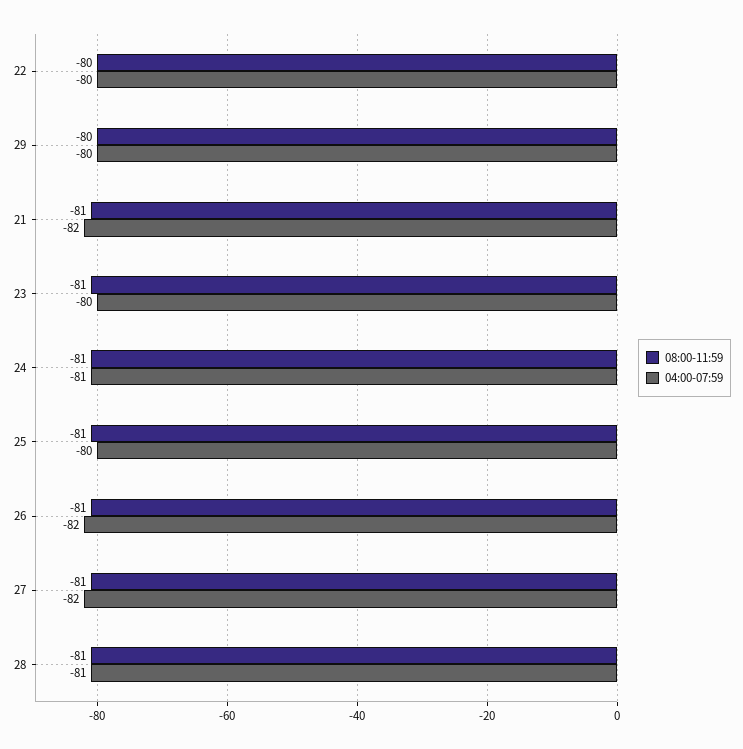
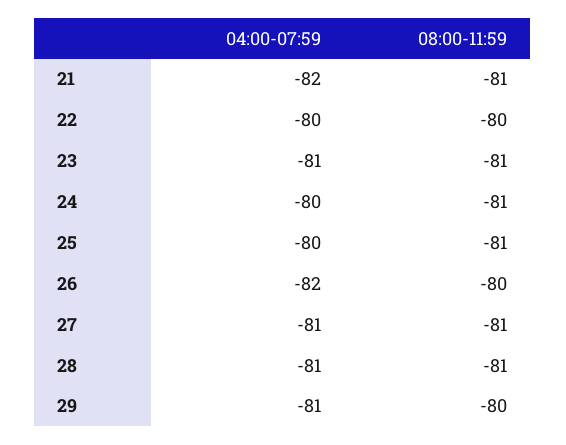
  {
    "08:00-11:59": {
      "22": -80,
      "29": -80,
      "21": -81,
      "23": -81,
      "24": -81,
      "25": -81,
-     "26": -81,
+     "26": -80,
      "27": -81,
      "28": -81
    },
    "04:00-07:59": {
      "22": -80,
-     "29": -80,
+     "29": -81,
      "21": -82,
-     "23": -80,
+     "23": -81,
-     "24": -81,
+     "24": -80,
      "25": -80,
      "26": -82,
-     "27": -82,
+     "27": -81,
      "28": -81
    }
  }

